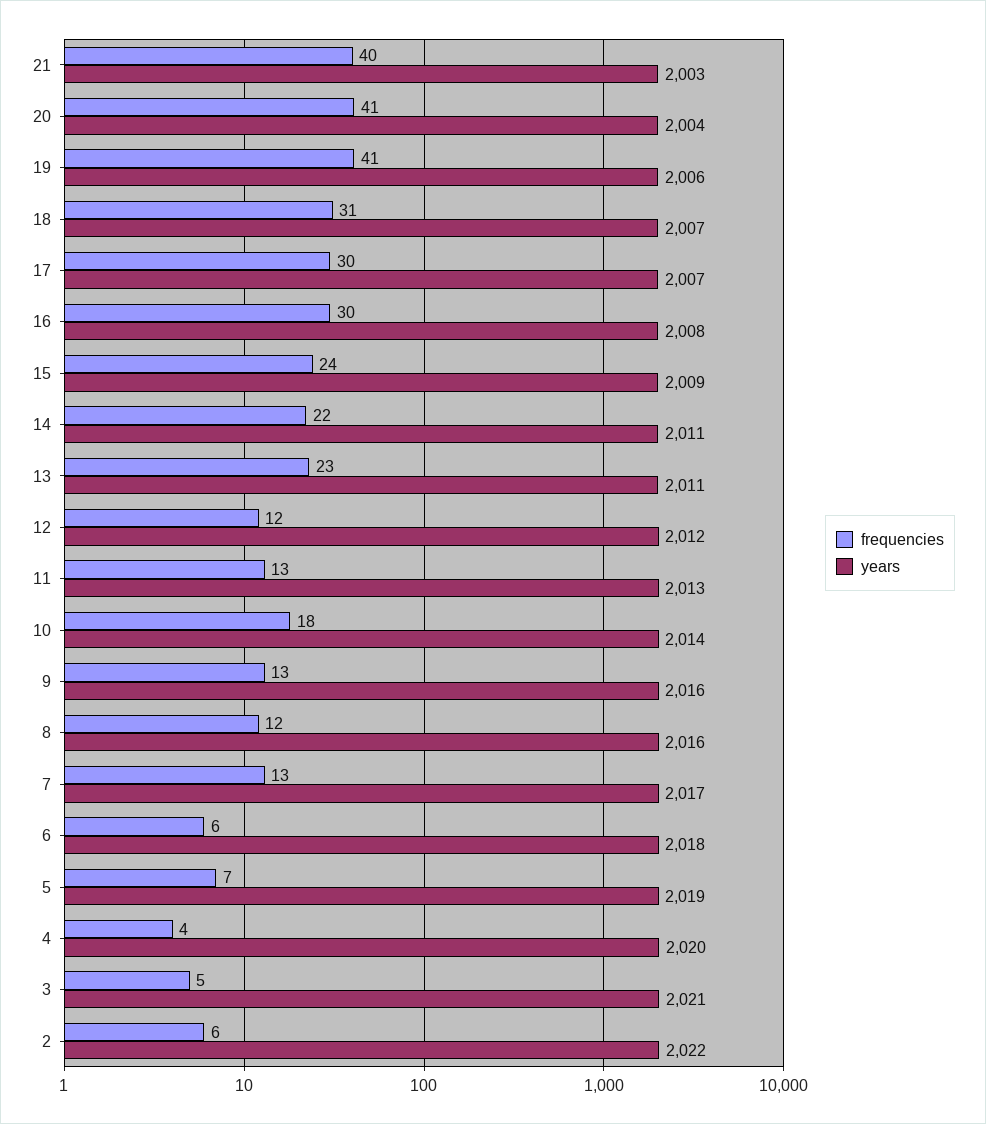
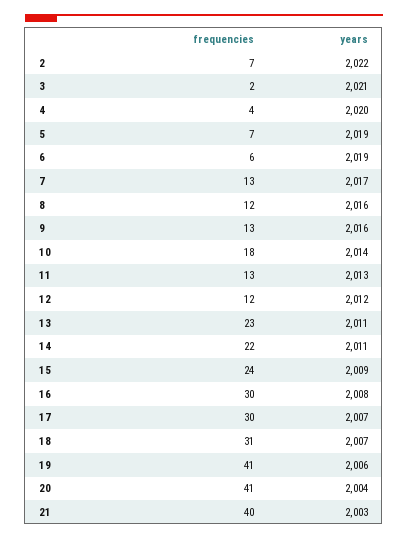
  {
    "frequencies": {
      "21": 40,
      "20": 41,
      "19": 41,
      "18": 31,
      "17": 30,
      "16": 30,
      "15": 24,
      "14": 22,
      "13": 23,
      "12": 12,
      "11": 13,
      "10": 18,
      "9": 13,
      "8": 12,
      "7": 13,
      "6": 6,
      "5": 7,
      "4": 4,
-     "3": 5,
+     "3": 2,
-     "2": 6
+     "2": 7
    },
    "years": {
      "21": 2003,
      "20": 2004,
      "19": 2006,
      "18": 2007,
      "17": 2007,
      "16": 2008,
      "15": 2009,
      "14": 2011,
      "13": 2011,
      "12": 2012,
      "11": 2013,
      "10": 2014,
      "9": 2016,
      "8": 2016,
      "7": 2017,
-     "6": 2018,
+     "6": 2019,
      "5": 2019,
      "4": 2020,
      "3": 2021,
      "2": 2022
    }
  }

